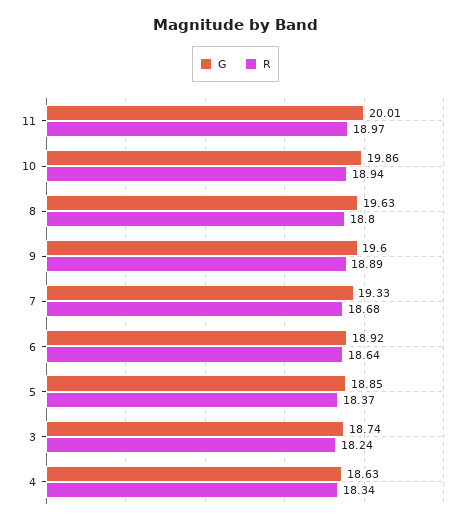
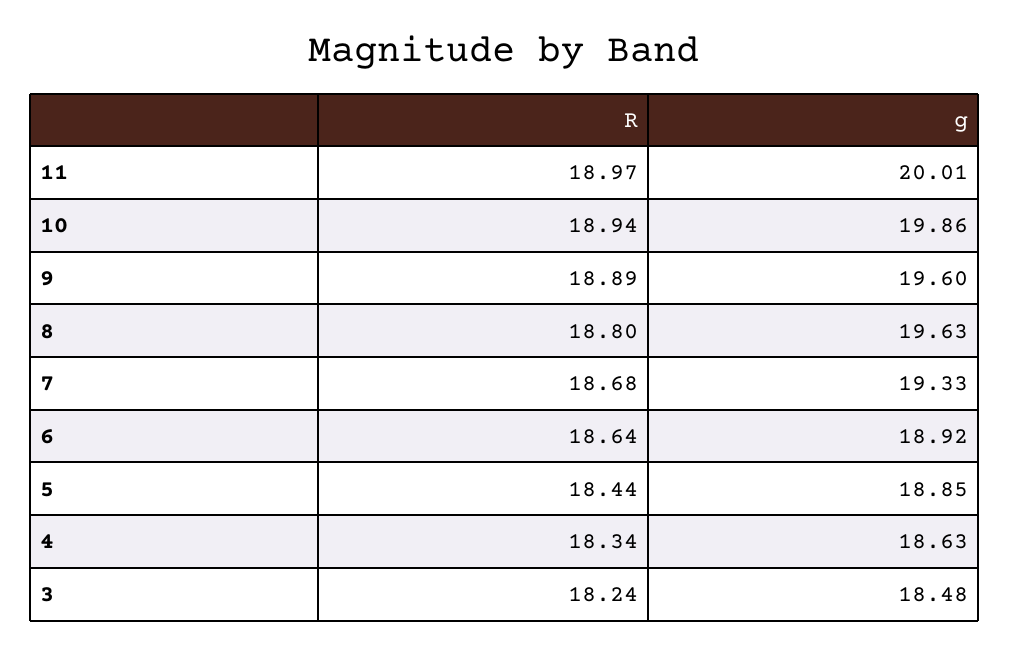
  {
    "G": {
      "11": 20.01,
      "10": 19.86,
      "8": 19.63,
      "9": 19.6,
      "7": 19.33,
      "6": 18.92,
      "5": 18.85,
-     "3": 18.74,
+     "3": 18.48,
      "4": 18.63
    },
    "R": {
      "11": 18.97,
      "10": 18.94,
      "8": 18.8,
      "9": 18.89,
      "7": 18.68,
      "6": 18.64,
-     "5": 18.37,
+     "5": 18.44,
      "3": 18.24,
      "4": 18.34
    }
  }

